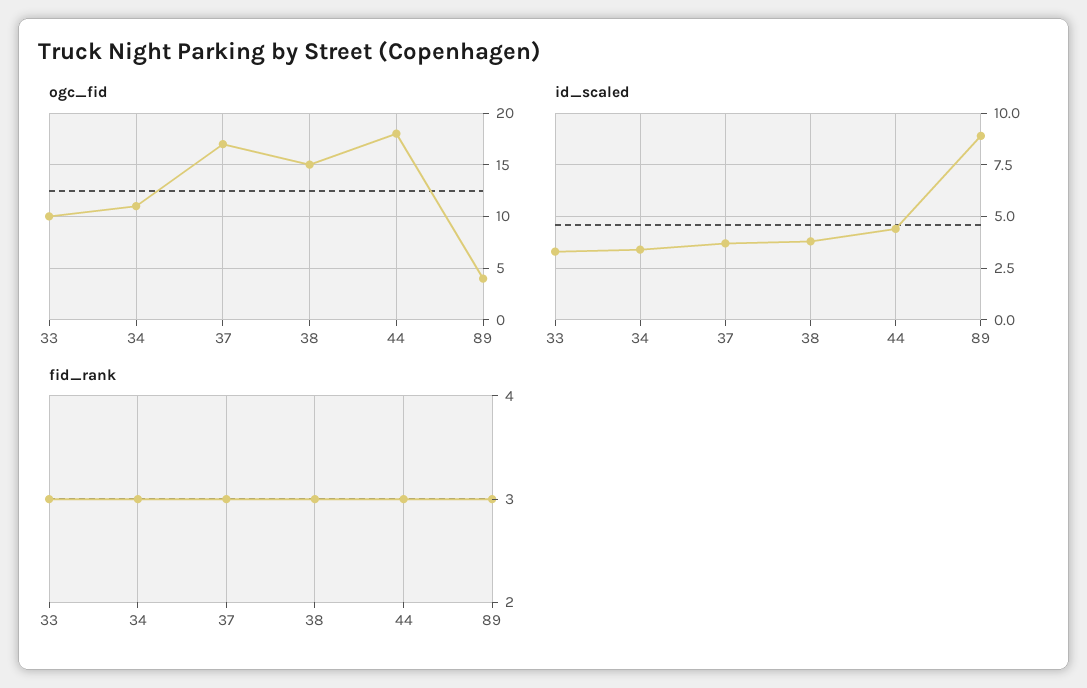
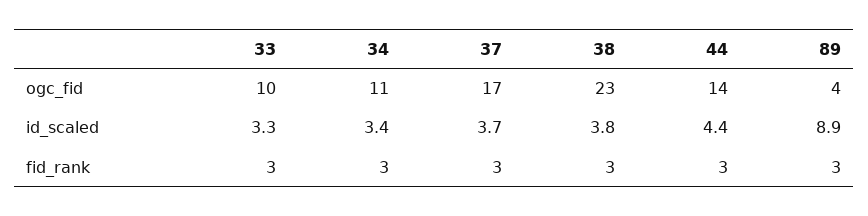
  {
    "ogc_fid": {
      "33": 10,
      "34": 11,
      "37": 17,
-     "38": 15,
+     "38": 23,
-     "44": 18,
+     "44": 14,
      "89": 4
    },
    "id_scaled": {
      "33": 3.3,
      "34": 3.4,
      "37": 3.7,
      "38": 3.8,
      "44": 4.4,
      "89": 8.9
    },
    "fid_rank": {
      "33": 3,
      "34": 3,
      "37": 3,
      "38": 3,
      "44": 3,
      "89": 3
    }
  }

